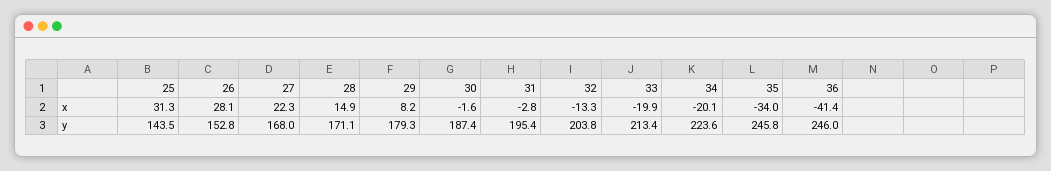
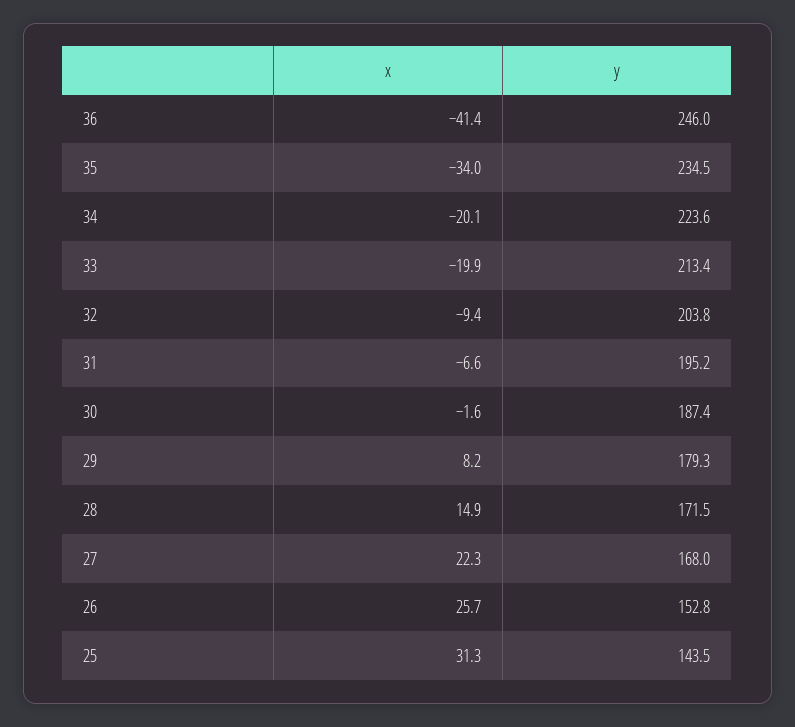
  {
    "25": {
      "x": 31.3,
      "y": 143.5
    },
    "26": {
-     "x": 28.1,
+     "x": 25.7,
      "y": 152.8
    },
    "27": {
      "x": 22.3,
      "y": 168
    },
    "28": {
      "x": 14.9,
-     "y": 171.1
+     "y": 171.5
    },
    "29": {
      "x": 8.2,
      "y": 179.3
    },
    "30": {
      "x": -1.6,
      "y": 187.4
    },
    "31": {
-     "x": -2.8,
+     "x": -6.6,
-     "y": 195.4
+     "y": 195.2
    },
    "32": {
-     "x": -13.3,
+     "x": -9.4,
      "y": 203.8
    },
    "33": {
      "x": -19.9,
      "y": 213.4
    },
    "34": {
      "x": -20.1,
      "y": 223.6
    },
    "35": {
      "x": -34,
-     "y": 245.8
+     "y": 234.5
    },
    "36": {
      "x": -41.4,
      "y": 246
    }
  }

